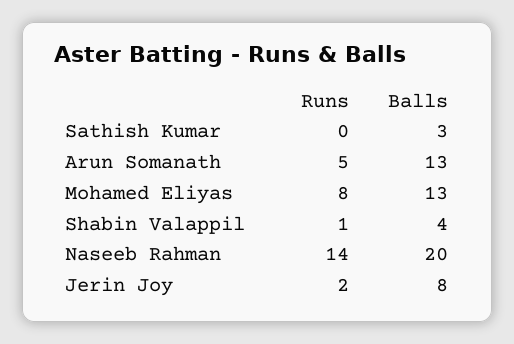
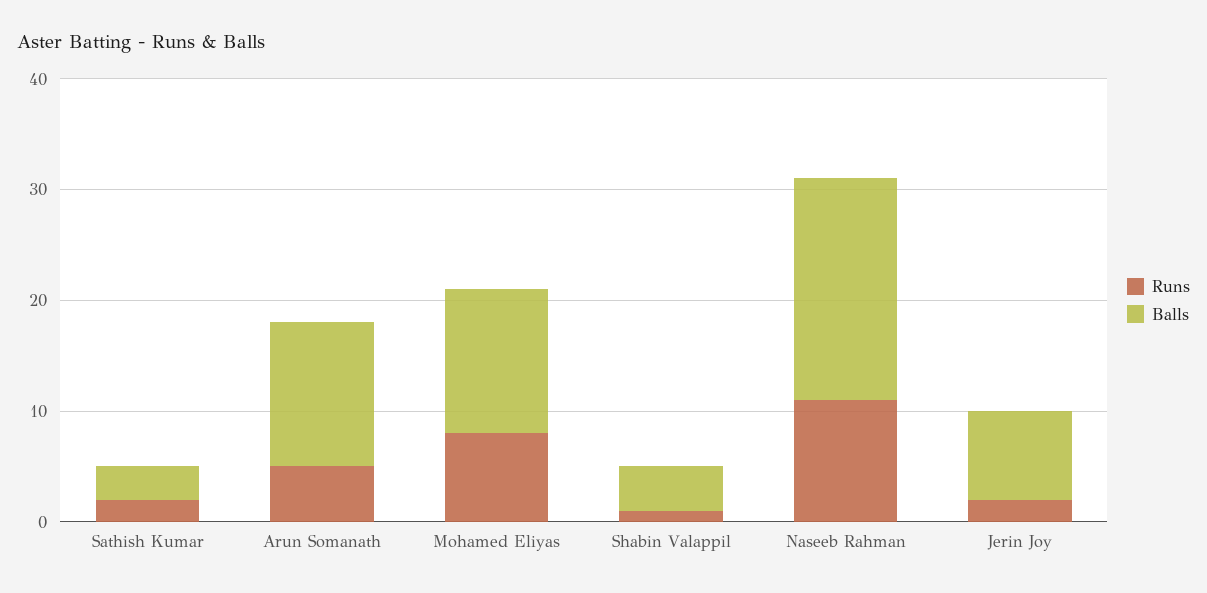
  {
    "Runs": {
-     "Sathish Kumar": 0,
+     "Sathish Kumar": 2,
      "Arun Somanath": 5,
      "Mohamed Eliyas": 8,
      "Shabin Valappil": 1,
-     "Naseeb Rahman": 14,
+     "Naseeb Rahman": 11,
      "Jerin Joy": 2
    },
    "Balls": {
      "Sathish Kumar": 3,
      "Arun Somanath": 13,
      "Mohamed Eliyas": 13,
      "Shabin Valappil": 4,
      "Naseeb Rahman": 20,
      "Jerin Joy": 8
    }
  }

